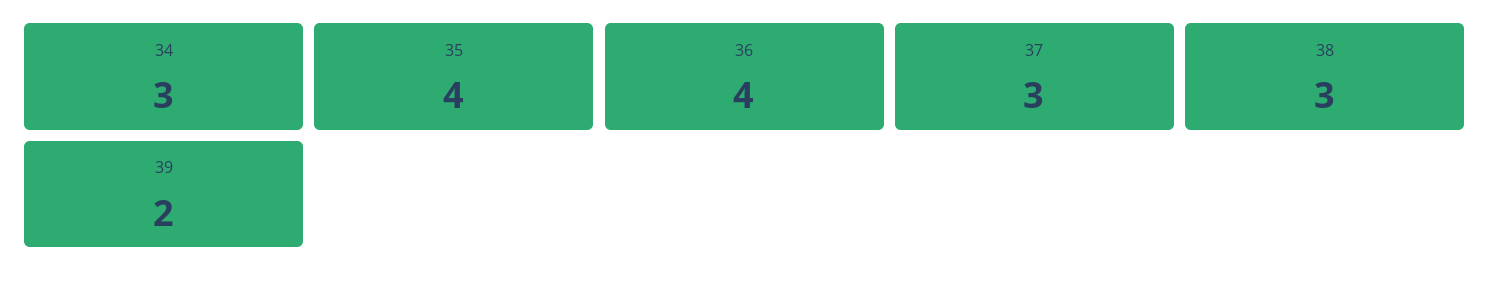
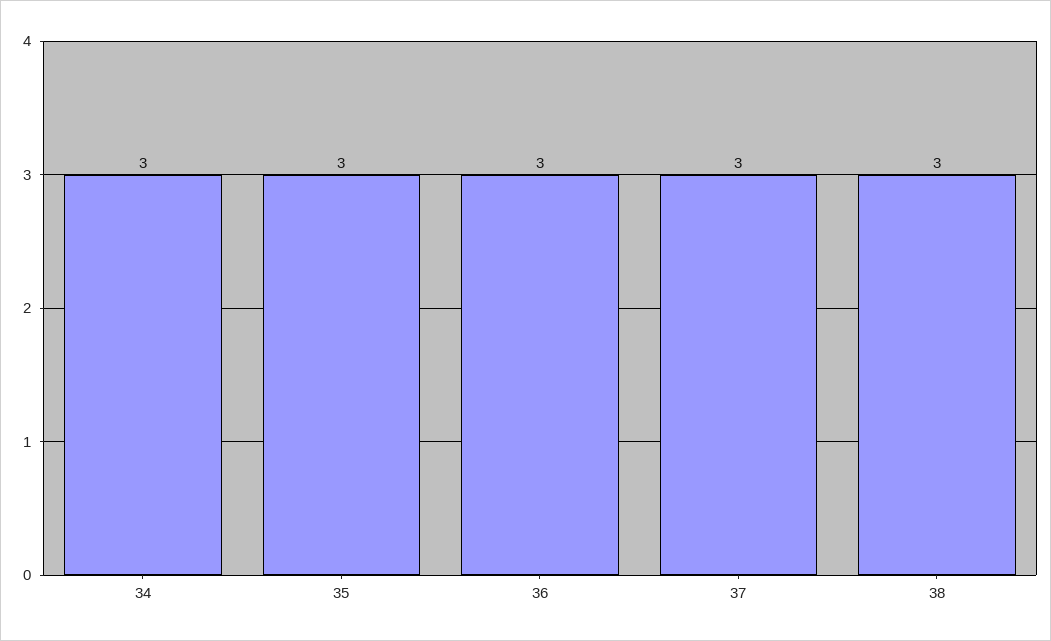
  {
    "34": 3,
-   "35": 4,
+   "35": 3,
-   "36": 4,
+   "36": 3,
    "37": 3,
-   "38": 3,
+   "38": 3
-   "39": 2
  }

